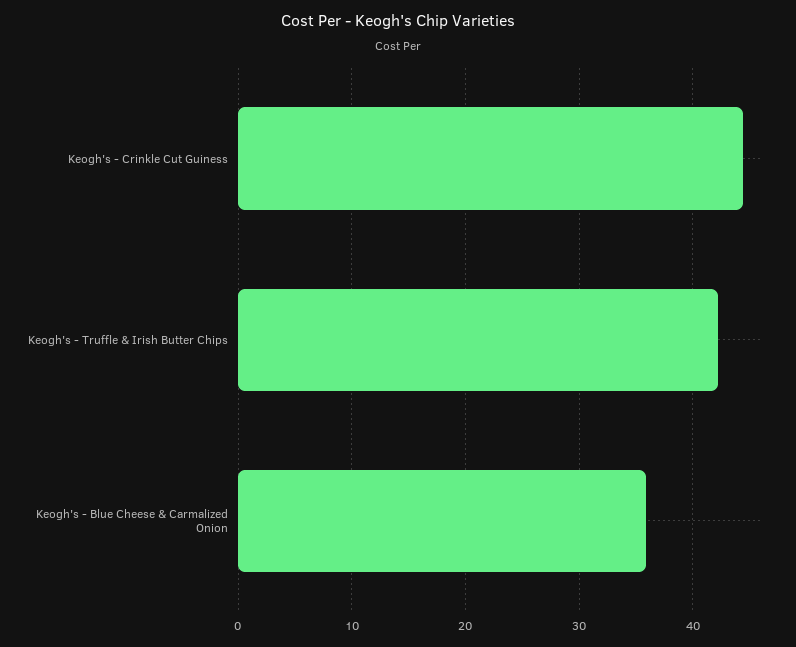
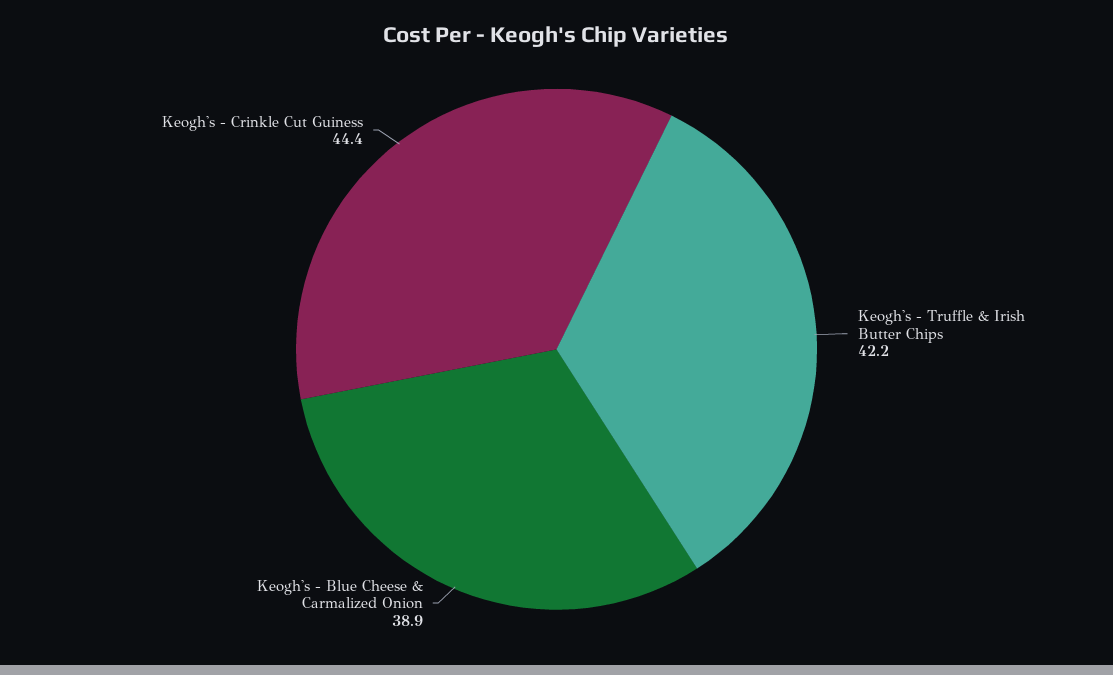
  {
    "Keogh's - Crinkle Cut Guiness": 44.4,
    "Keogh's - Truffle & Irish Butter Chips": 42.2,
-   "Keogh's - Blue Cheese & Carmalized Onion": 36
+   "Keogh's - Blue Cheese & Carmalized Onion": 38.9
  }

